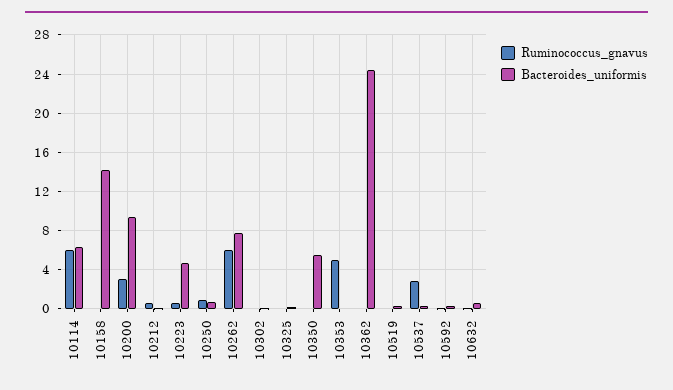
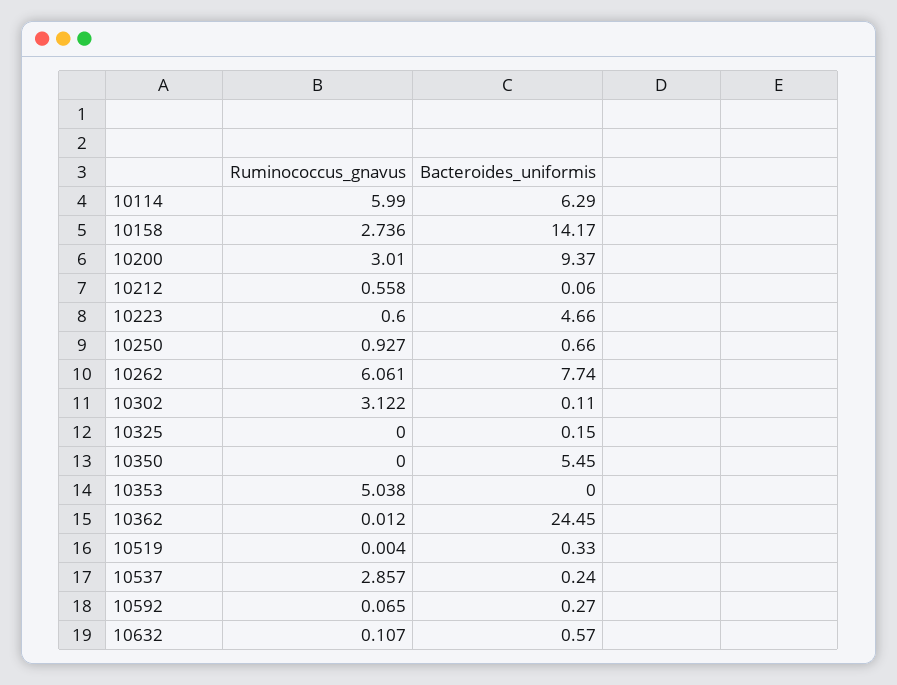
  {
    "Ruminococcus_gnavus": {
      "10114": 5.99,
-     "10158": 0,
+     "10158": 2.736,
      "10200": 3.01,
      "10212": 0.558,
      "10223": 0.6,
      "10250": 0.927,
      "10262": 6.061,
-     "10302": 0,
+     "10302": 3.122,
      "10325": 0,
      "10350": 0,
      "10353": 5.038,
      "10362": 0.012,
      "10519": 0.004,
      "10537": 2.857,
      "10592": 0.065,
      "10632": 0.107
    },
    "Bacteroides_uniformis": {
      "10114": 6.29,
      "10158": 14.17,
      "10200": 9.37,
      "10212": 0.06,
      "10223": 4.66,
      "10250": 0.66,
      "10262": 7.74,
      "10302": 0.11,
      "10325": 0.15,
      "10350": 5.45,
      "10353": 0,
      "10362": 24.45,
      "10519": 0.33,
      "10537": 0.24,
      "10592": 0.27,
      "10632": 0.57
    }
  }

